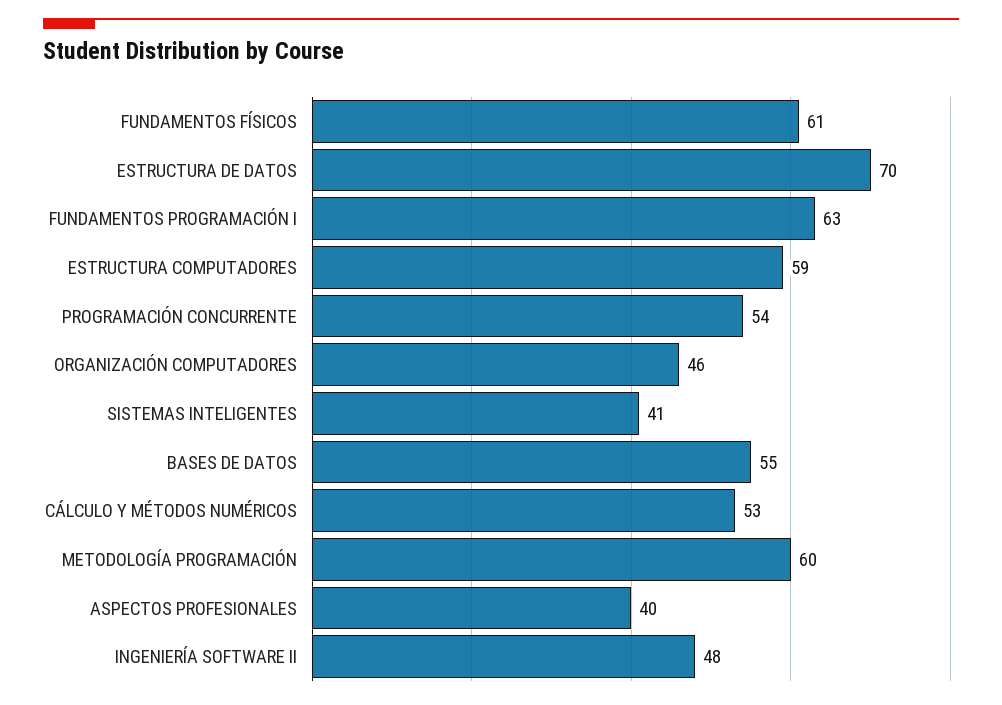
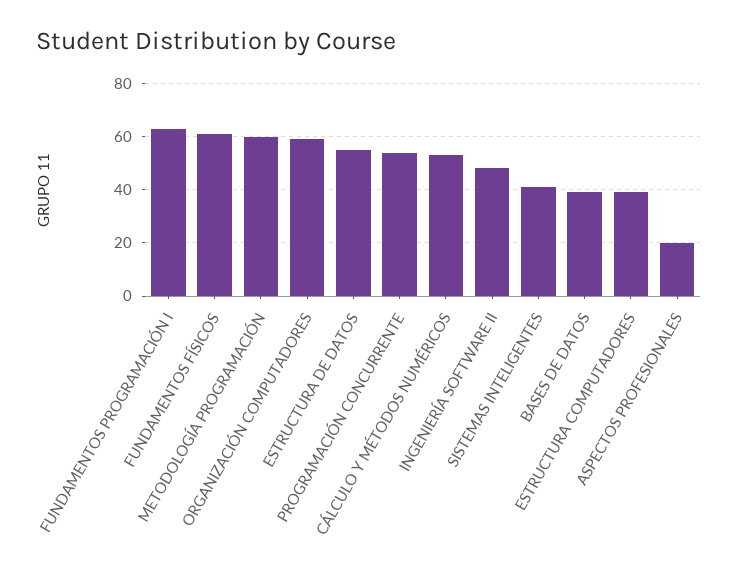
  {
    "FUNDAMENTOS FÍSICOS": 61,
-   "ESTRUCTURA DE DATOS": 70,
+   "ESTRUCTURA DE DATOS": 55,
    "FUNDAMENTOS PROGRAMACIÓN I": 63,
-   "ESTRUCTURA COMPUTADORES": 59,
+   "ESTRUCTURA COMPUTADORES": 40,
    "PROGRAMACIÓN CONCURRENTE": 54,
-   "ORGANIZACIÓN COMPUTADORES": 46,
+   "ORGANIZACIÓN COMPUTADORES": 60,
    "SISTEMAS INTELIGENTES": 41,
-   "BASES DE DATOS": 55,
+   "BASES DE DATOS": 40,
    "CÁLCULO Y MÉTODOS NUMÉRICOS": 53,
    "METODOLOGÍA PROGRAMACIÓN": 60,
-   "ASPECTOS PROFESIONALES": 40,
+   "ASPECTOS PROFESIONALES": 20,
    "INGENIERÍA SOFTWARE II": 48
  }

